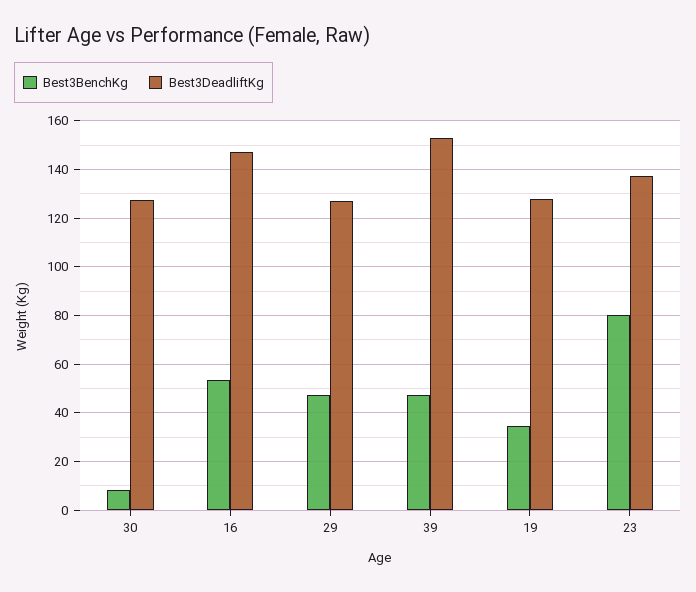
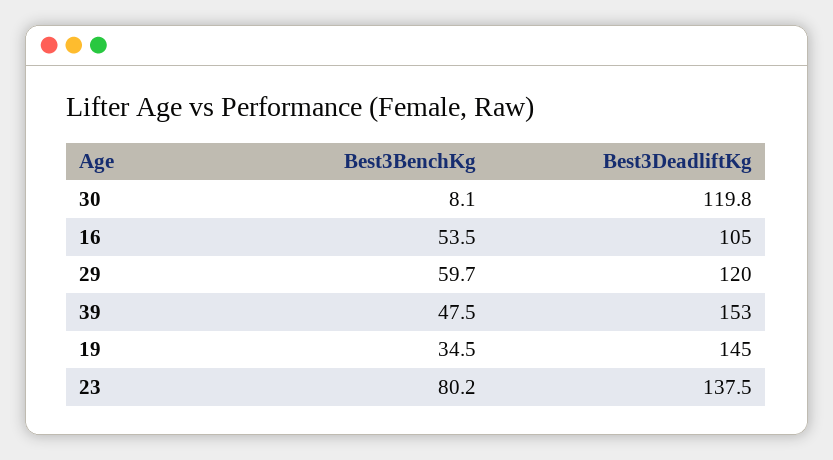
  {
    "Best3BenchKg": {
      "30": 8.1,
      "16": 53.5,
-     "29": 47.5,
+     "29": 59.7,
      "39": 47.5,
      "19": 34.5,
      "23": 80.2
    },
    "Best3DeadliftKg": {
-     "30": 127.5,
+     "30": 119.8,
-     "16": 147.5,
+     "16": 105,
-     "29": 127.5,
+     "29": 120,
      "39": 153,
-     "19": 127.5,
+     "19": 145,
      "23": 137.5
    }
  }

